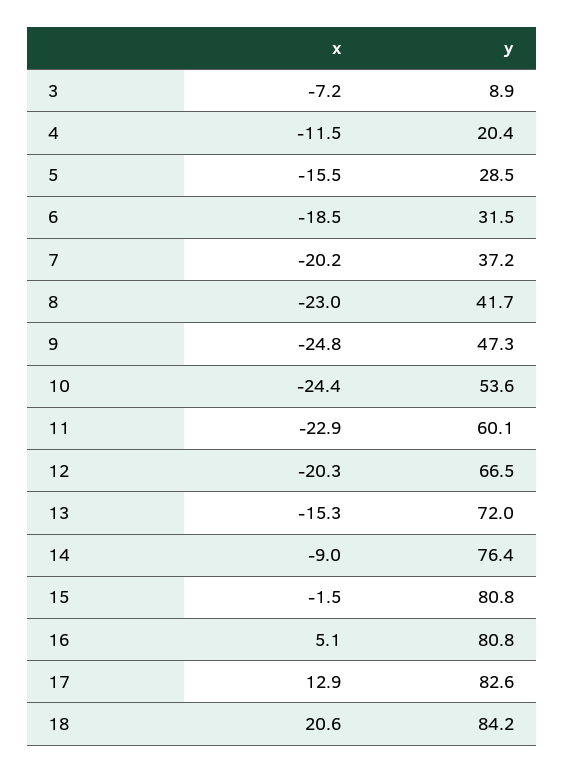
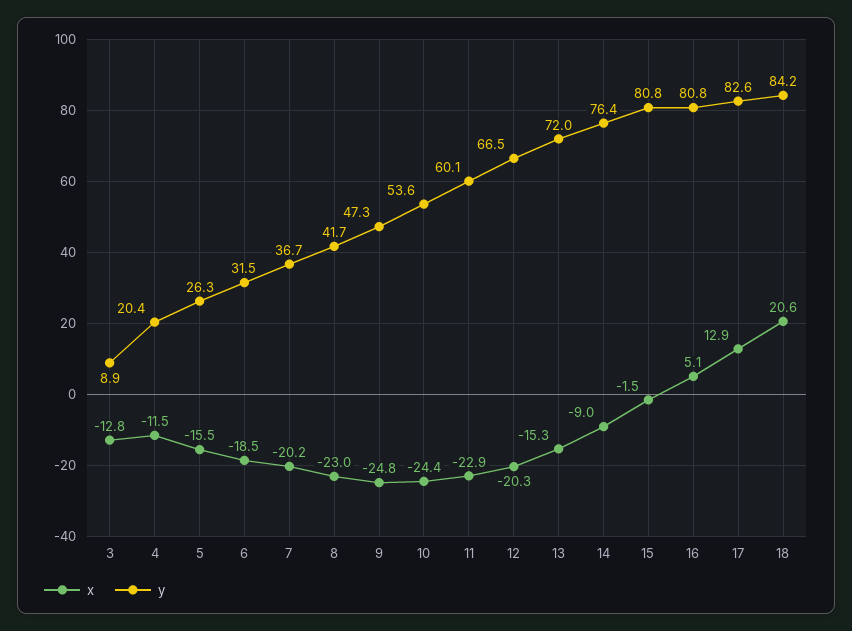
  {
    "x": {
-     "3": -7.2,
+     "3": -12.8,
      "4": -11.5,
      "5": -15.5,
      "6": -18.5,
      "7": -20.2,
      "8": -23,
      "9": -24.8,
      "10": -24.4,
      "11": -22.9,
      "12": -20.3,
      "13": -15.3,
      "14": -9,
      "15": -1.5,
      "16": 5.1,
      "17": 12.9,
      "18": 20.6
    },
    "y": {
      "3": 8.9,
      "4": 20.4,
-     "5": 28.5,
+     "5": 26.3,
      "6": 31.5,
-     "7": 37.2,
+     "7": 36.7,
      "8": 41.7,
      "9": 47.3,
      "10": 53.6,
      "11": 60.1,
      "12": 66.5,
      "13": 72,
      "14": 76.4,
      "15": 80.8,
      "16": 80.8,
      "17": 82.6,
      "18": 84.2
    }
  }

